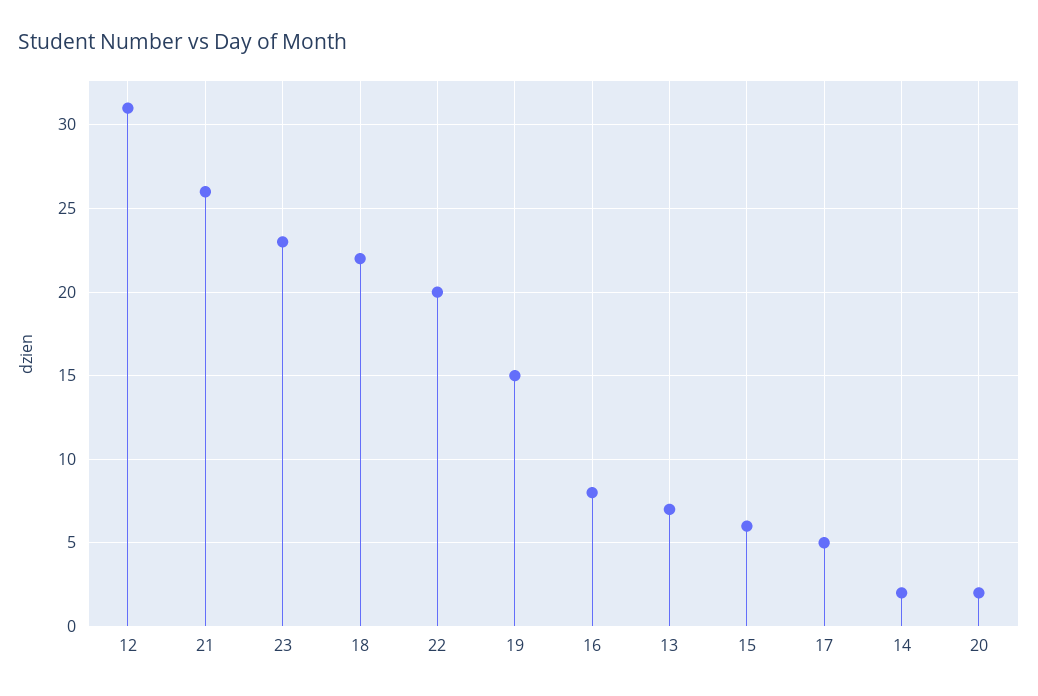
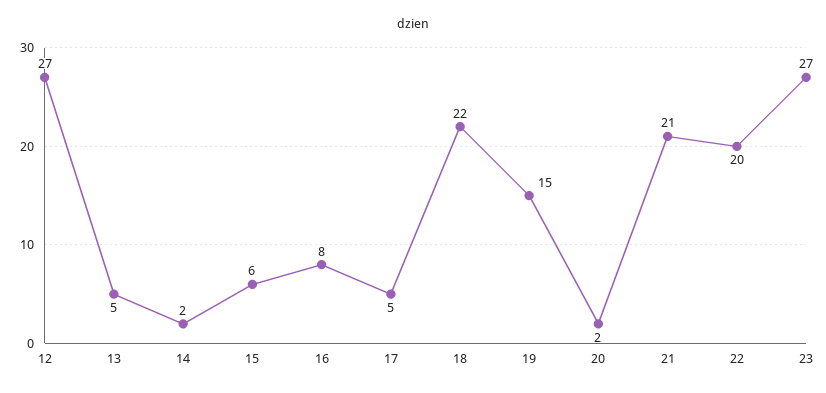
  {
-   "12": 31,
+   "12": 27,
-   "21": 26,
+   "21": 21,
-   "23": 23,
+   "23": 27,
    "18": 22,
    "22": 20,
    "19": 15,
    "16": 8,
-   "13": 7,
+   "13": 5,
    "15": 6,
    "17": 5,
    "14": 2,
    "20": 2
  }

